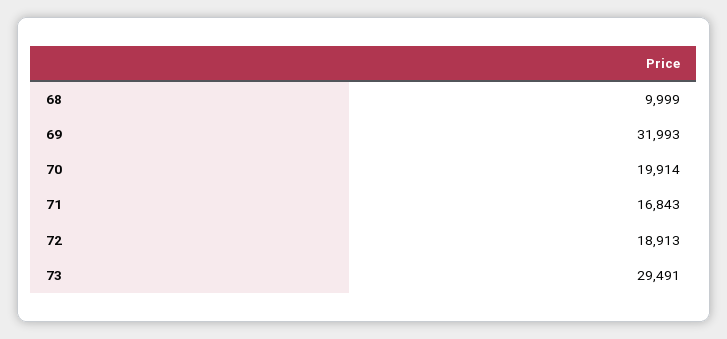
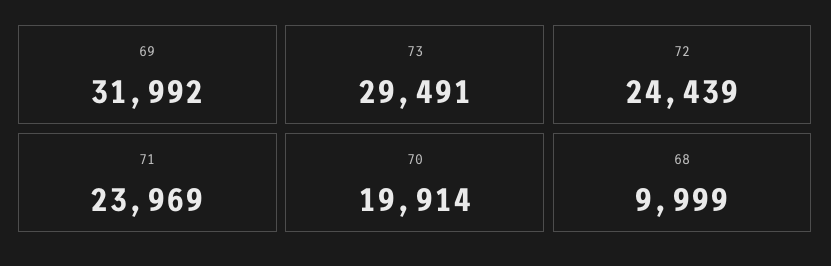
  {
    "68": 9999,
-   "69": 31993,
+   "69": 31992,
    "70": 19914,
-   "71": 16843,
+   "71": 23969,
-   "72": 18913,
+   "72": 24439,
    "73": 29491
  }

